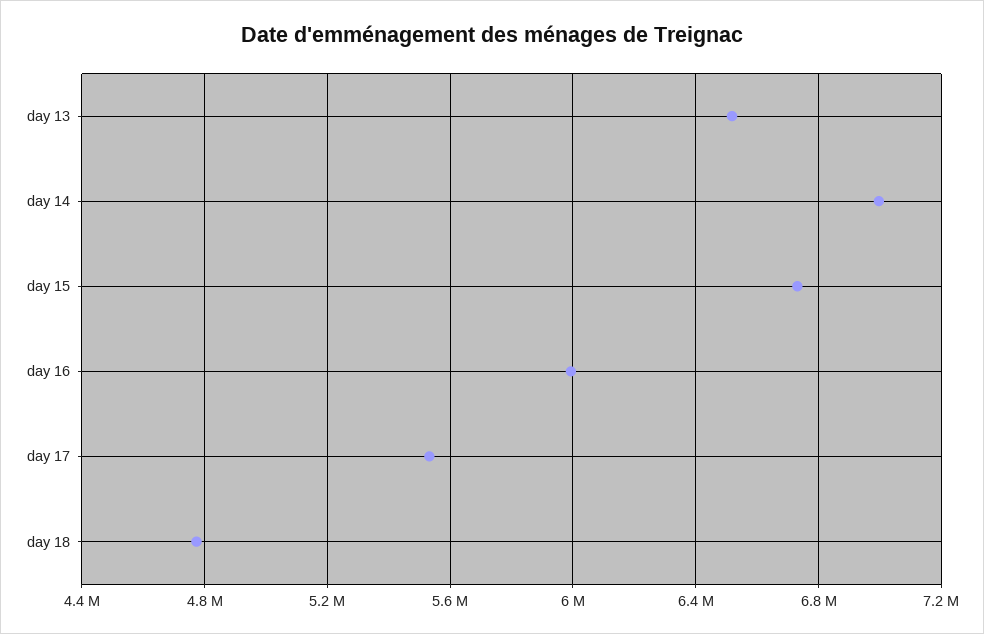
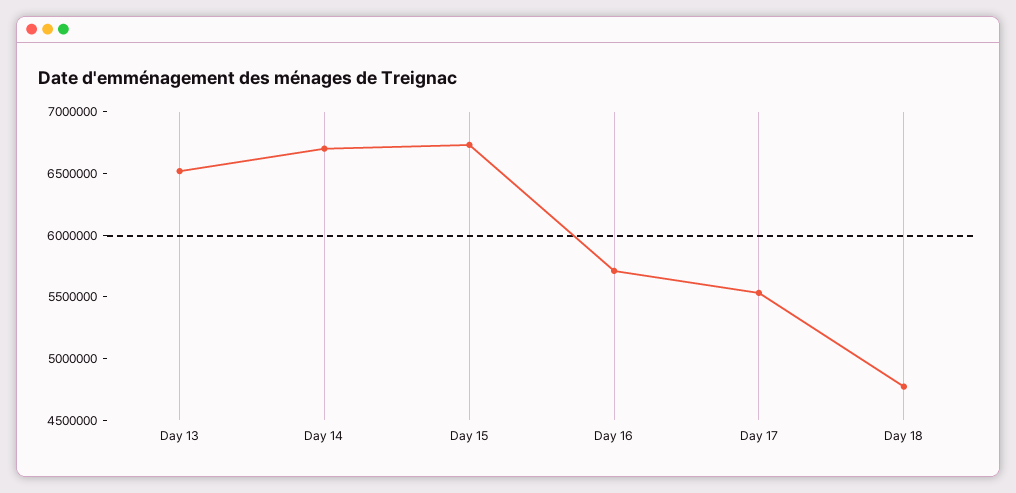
  {
    "day 13": 6500000,
-   "day 14": 7000000,
+   "day 14": 6700000,
    "day 15": 6750000,
-   "day 16": 6000000,
+   "day 16": 5700000,
    "day 17": 5550000,
    "day 18": 4750000
  }

